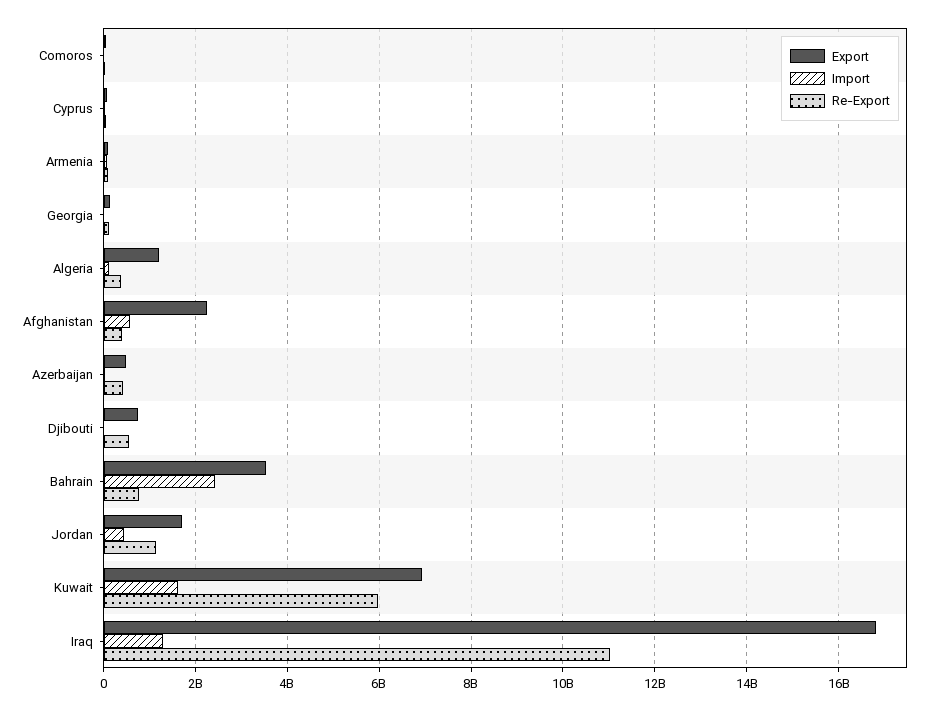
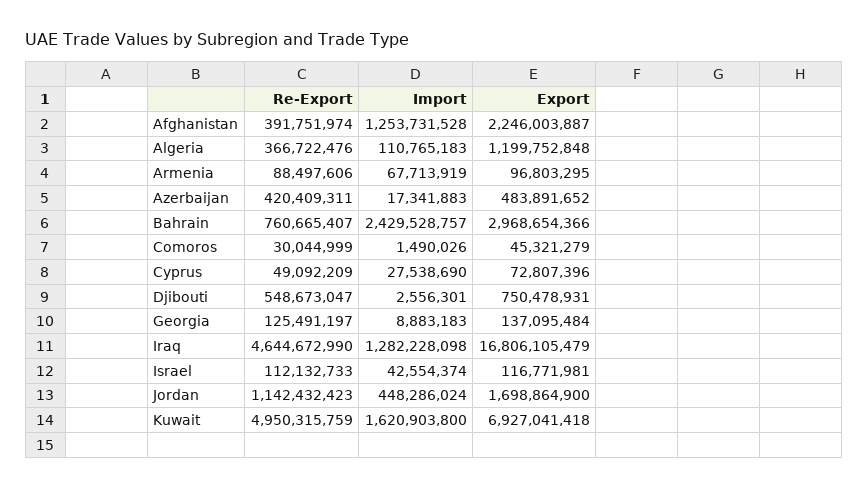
  {
    "Export": {
      "Comoros": 45321279,
      "Cyprus": 72807396,
      "Armenia": 96803295,
      "Georgia": 137095484,
      "Algeria": 1199752848,
      "Afghanistan": 2246003887,
      "Azerbaijan": 483891652,
      "Djibouti": 750478931,
-     "Bahrain": 3600000000,
+     "Bahrain": 2968654366,
      "Jordan": 1698864900,
      "Kuwait": 6927041418,
-     "Iraq": 16806105479
+     "Iraq": 16806105479,
+     "Israel": 116771981
    },
    "Import": {
      "Comoros": 1490026,
      "Cyprus": 27538690,
      "Armenia": 67713919,
      "Georgia": 8883183,
      "Algeria": 110765183,
-     "Afghanistan": 600000000,
+     "Afghanistan": 1253731528,
      "Azerbaijan": 17341883,
      "Djibouti": 2556301,
      "Bahrain": 2429528757,
      "Jordan": 448286024,
      "Kuwait": 1620903800,
-     "Iraq": 1282228098
+     "Iraq": 1282228098,
+     "Israel": 42554374
    },
    "Re-Export": {
      "Comoros": 30044999,
      "Cyprus": 49092209,
      "Armenia": 88497606,
      "Georgia": 125491197,
      "Algeria": 366722476,
      "Afghanistan": 391751974,
      "Azerbaijan": 420409311,
      "Djibouti": 548673047,
      "Bahrain": 760665407,
      "Jordan": 1142432423,
-     "Kuwait": 6000000000,
+     "Kuwait": 4950315759,
-     "Iraq": 11000000000
+     "Iraq": 4644672990,
+     "Israel": 112132733
    }
  }

